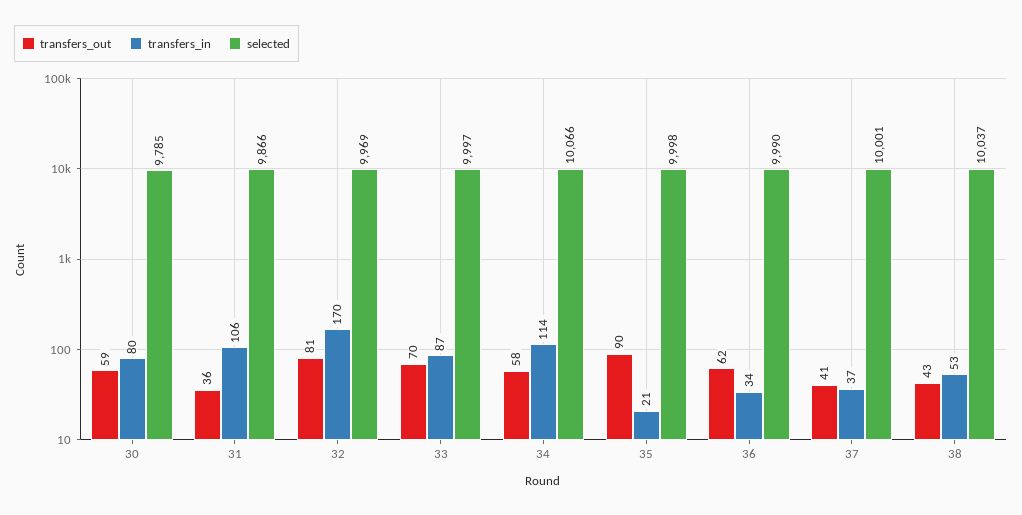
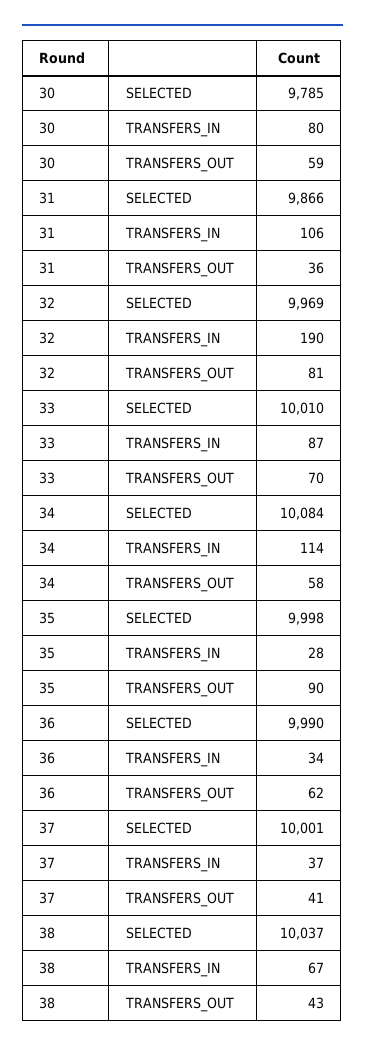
  {
    "transfers_out": {
      "30": 59,
      "31": 36,
      "32": 81,
      "33": 70,
      "34": 58,
      "35": 90,
      "36": 62,
      "37": 41,
      "38": 43
    },
    "transfers_in": {
      "30": 80,
      "31": 106,
-     "32": 170,
+     "32": 190,
      "33": 87,
      "34": 114,
-     "35": 21,
+     "35": 28,
      "36": 34,
      "37": 37,
-     "38": 53
+     "38": 67
    },
    "selected": {
      "30": 9785,
      "31": 9866,
      "32": 9969,
-     "33": 9997,
+     "33": 10010,
-     "34": 10066,
+     "34": 10084,
      "35": 9998,
      "36": 9990,
      "37": 10001,
      "38": 10037
    }
  }

